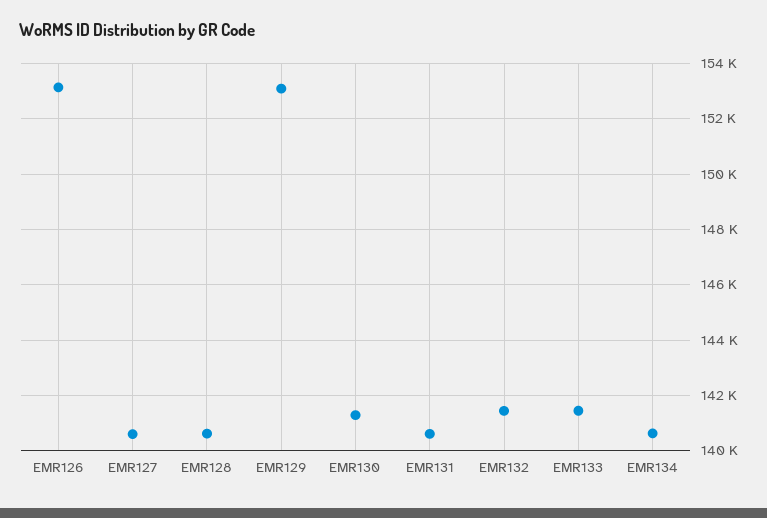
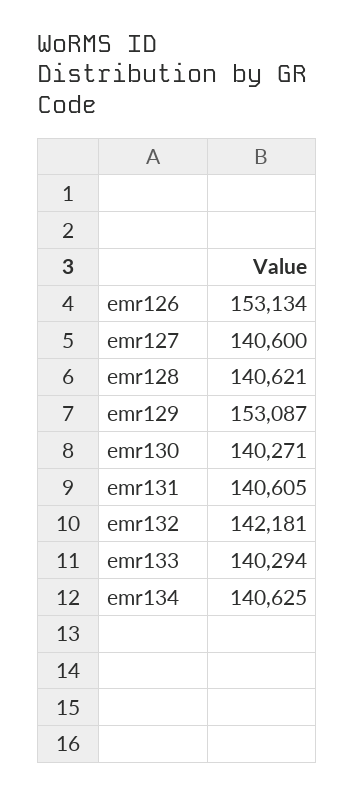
  {
    "EMR126": 153134,
    "EMR127": 140600,
    "EMR128": 140621,
    "EMR129": 153087,
-   "EMR130": 141250,
+   "EMR130": 140271,
    "EMR131": 140605,
-   "EMR132": 141500,
+   "EMR132": 142181,
-   "EMR133": 141500,
+   "EMR133": 140294,
    "EMR134": 140625
  }

